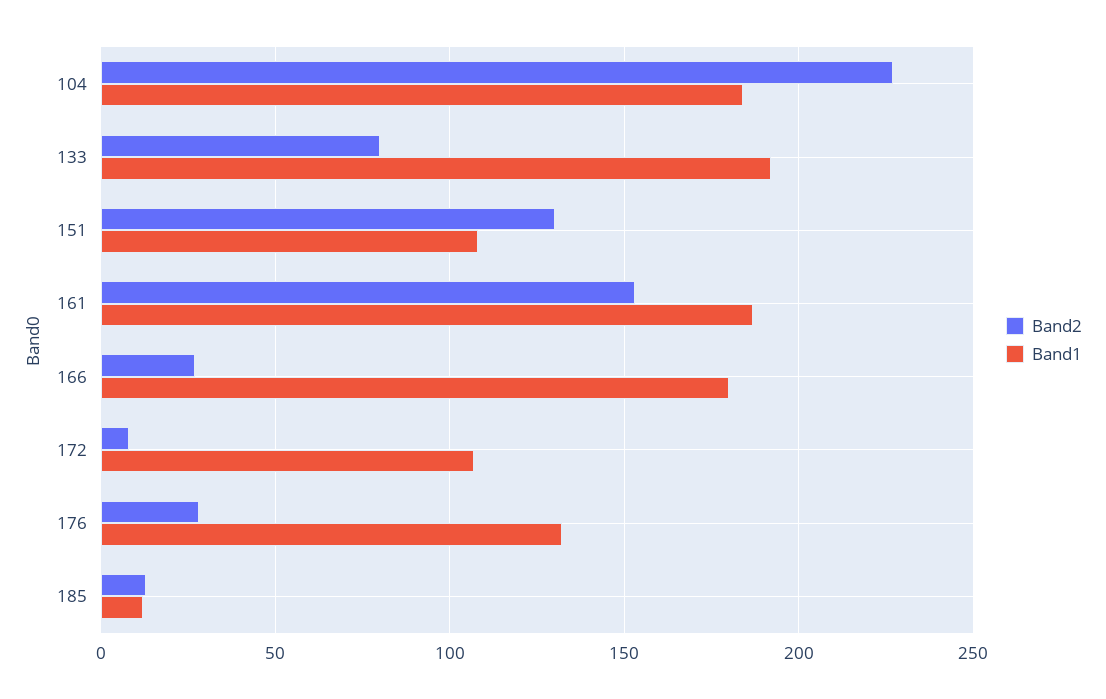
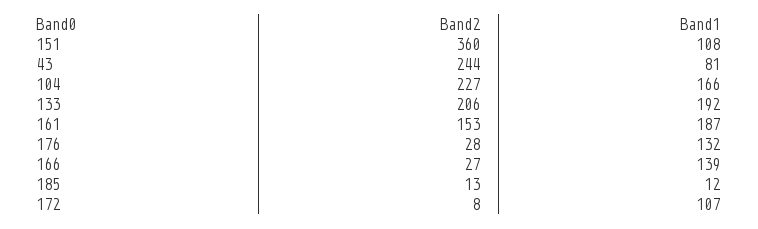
  {
    "Band2": {
      "104": 227,
-     "133": 80,
+     "133": 206,
-     "151": 130,
+     "151": 360,
      "161": 153,
      "166": 27,
      "172": 8,
      "176": 28,
-     "185": 13
+     "185": 13,
+     "43": 244
    },
    "Band1": {
-     "104": 185,
+     "104": 166,
      "133": 192,
      "151": 108,
      "161": 187,
-     "166": 180,
+     "166": 139,
      "172": 107,
      "176": 132,
-     "185": 12
+     "185": 12,
+     "43": 81
    }
  }

